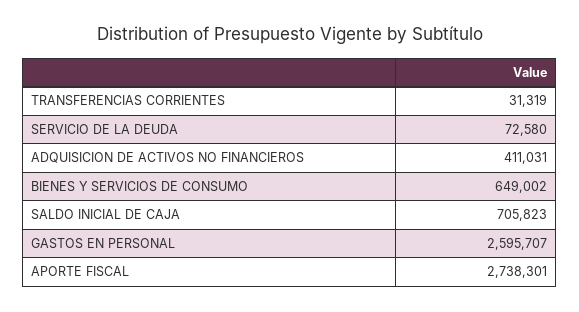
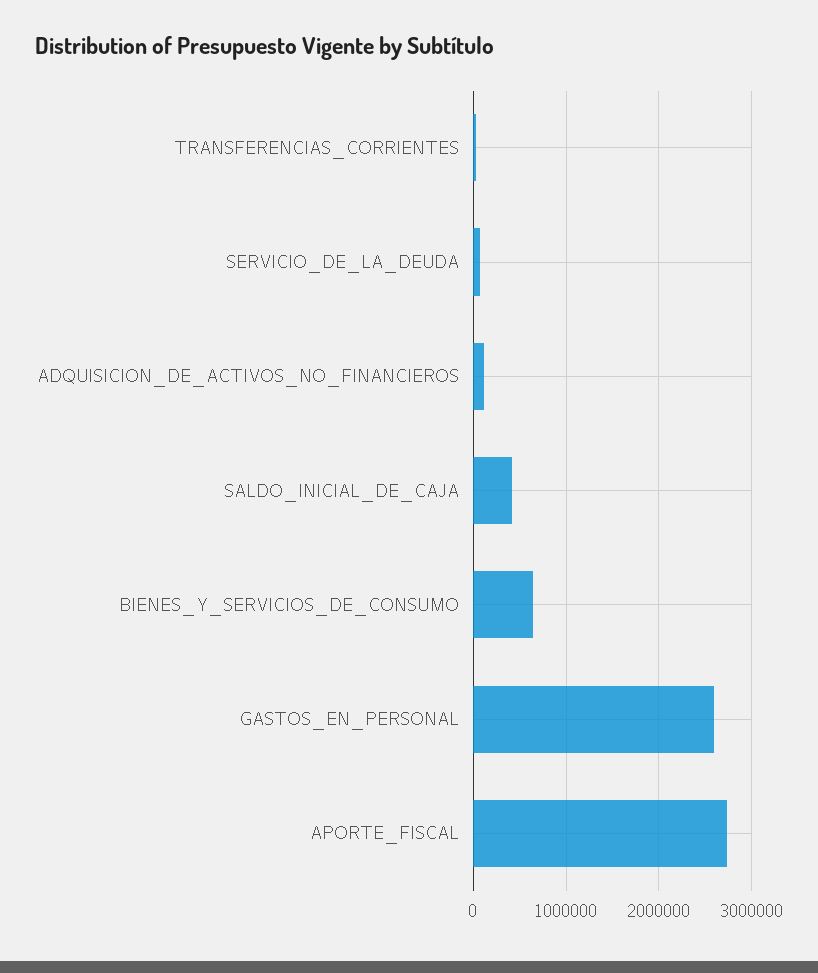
  {
    "TRANSFERENCIAS CORRIENTES": 31319,
    "SERVICIO DE LA DEUDA": 72580,
-   "ADQUISICION DE ACTIVOS NO FINANCIEROS": 411031,
+   "ADQUISICION DE ACTIVOS NO FINANCIEROS": 100000,
    "BIENES Y SERVICIOS DE CONSUMO": 649002,
-   "SALDO INICIAL DE CAJA": 705823,
+   "SALDO INICIAL DE CAJA": 400000,
    "GASTOS EN PERSONAL": 2595707,
    "APORTE FISCAL": 2738301
  }

